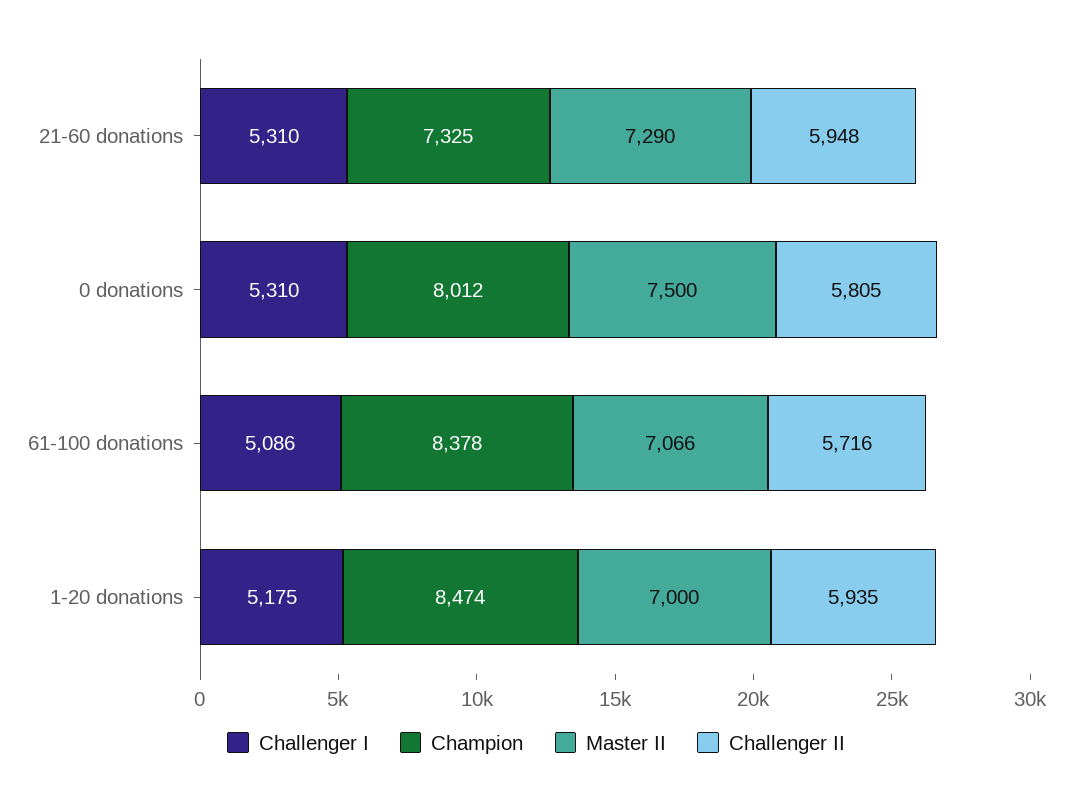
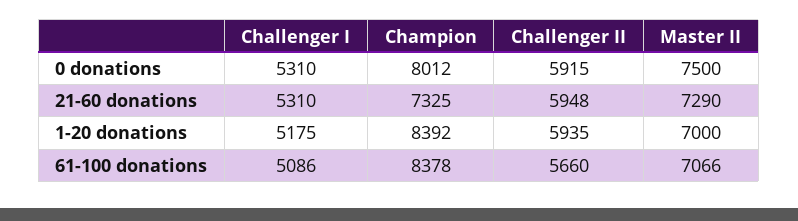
  {
    "Challenger I": {
      "21-60 donations": 5310,
      "0 donations": 5310,
      "61-100 donations": 5086,
      "1-20 donations": 5175
    },
    "Champion": {
      "21-60 donations": 7325,
      "0 donations": 8012,
      "61-100 donations": 8378,
-     "1-20 donations": 8474
+     "1-20 donations": 8392
    },
    "Master II": {
      "21-60 donations": 7290,
      "0 donations": 7500,
      "61-100 donations": 7066,
      "1-20 donations": 7000
    },
    "Challenger II": {
      "21-60 donations": 5948,
-     "0 donations": 5805,
+     "0 donations": 5915,
-     "61-100 donations": 5716,
+     "61-100 donations": 5660,
      "1-20 donations": 5935
    }
  }

